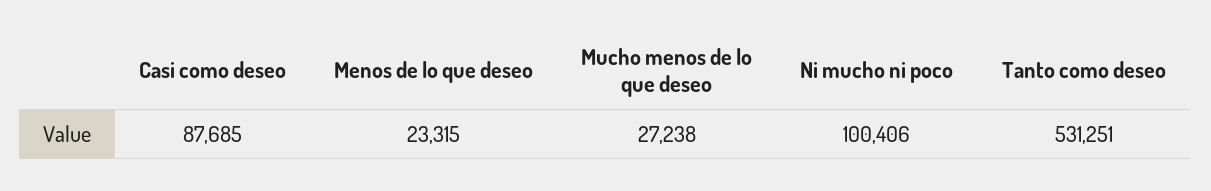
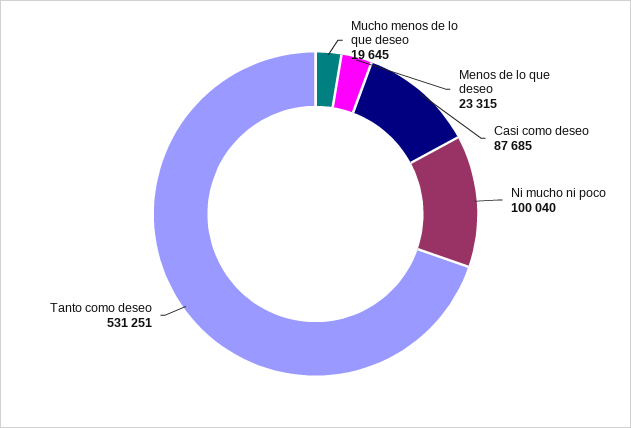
  {
    "Casi como deseo": 87685,
    "Menos de lo que deseo": 23315,
-   "Mucho menos de lo que deseo": 27238,
+   "Mucho menos de lo que deseo": 19645,
-   "Ni mucho ni poco": 100406,
+   "Ni mucho ni poco": 100040,
    "Tanto como deseo": 531251
  }

